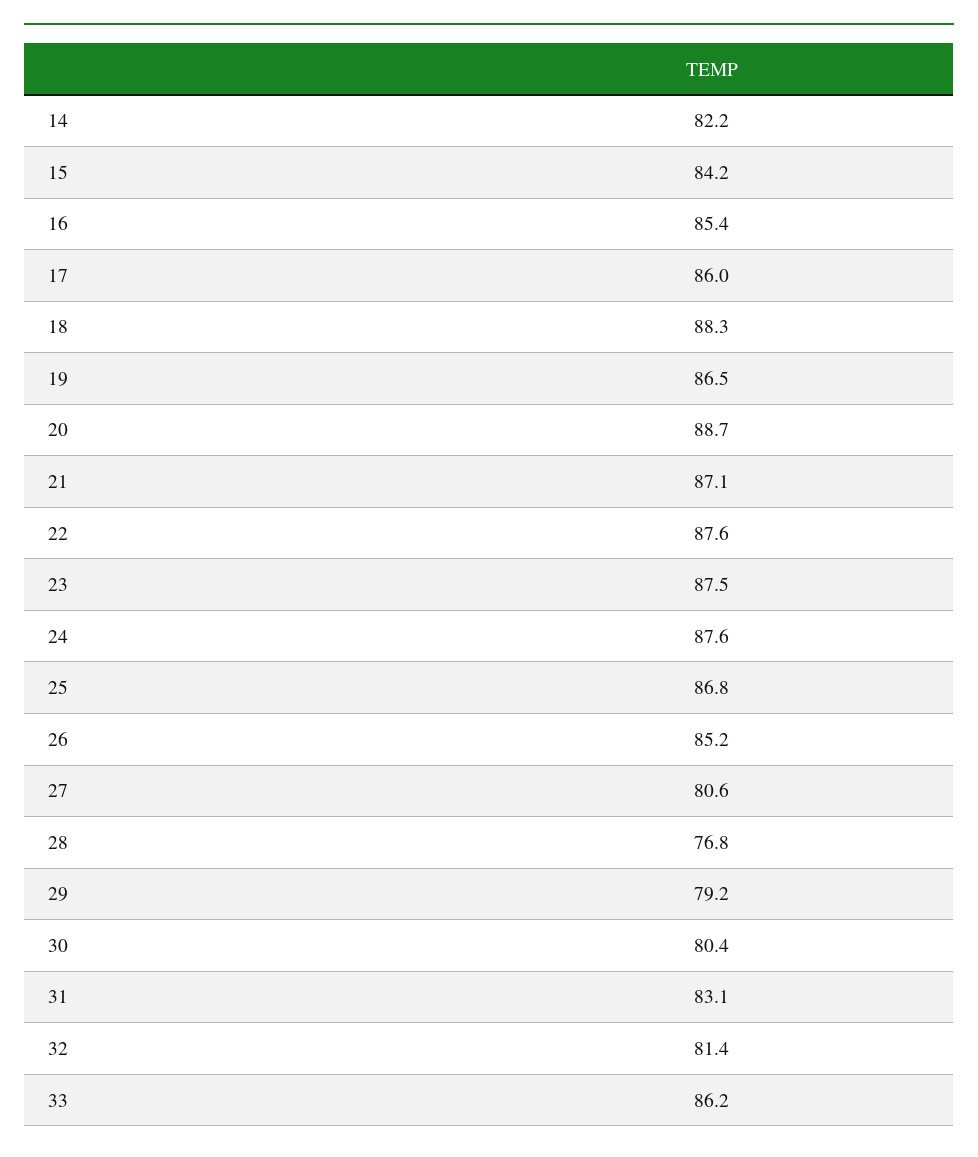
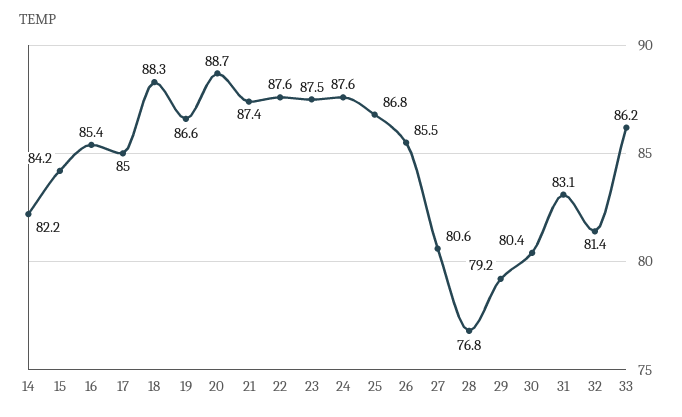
  {
    "14": 82.2,
    "15": 84.2,
    "16": 85.4,
-   "17": 86,
+   "17": 85,
    "18": 88.3,
-   "19": 86.5,
+   "19": 86.6,
    "20": 88.7,
-   "21": 87.1,
+   "21": 87.4,
    "22": 87.6,
    "23": 87.5,
    "24": 87.6,
    "25": 86.8,
-   "26": 85.2,
+   "26": 85.5,
    "27": 80.6,
    "28": 76.8,
    "29": 79.2,
    "30": 80.4,
    "31": 83.1,
    "32": 81.4,
    "33": 86.2
  }

